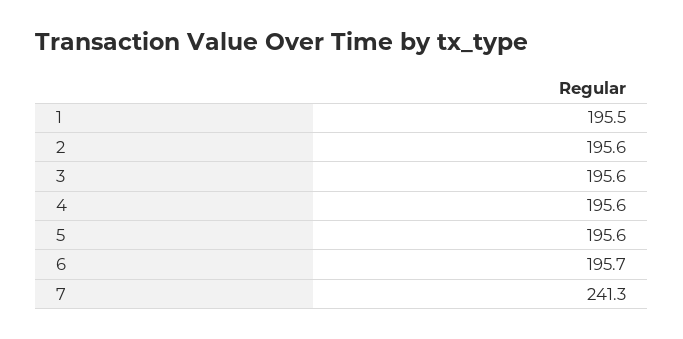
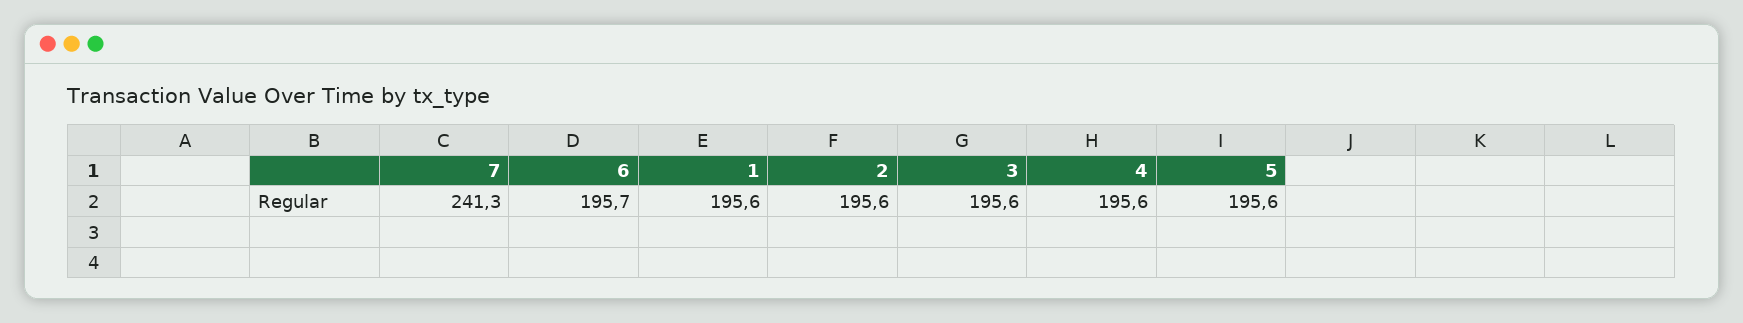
  {
-   "1": 195.5,
+   "1": 195.6,
    "2": 195.6,
    "3": 195.6,
    "4": 195.6,
    "5": 195.6,
    "6": 195.7,
    "7": 241.3
  }

